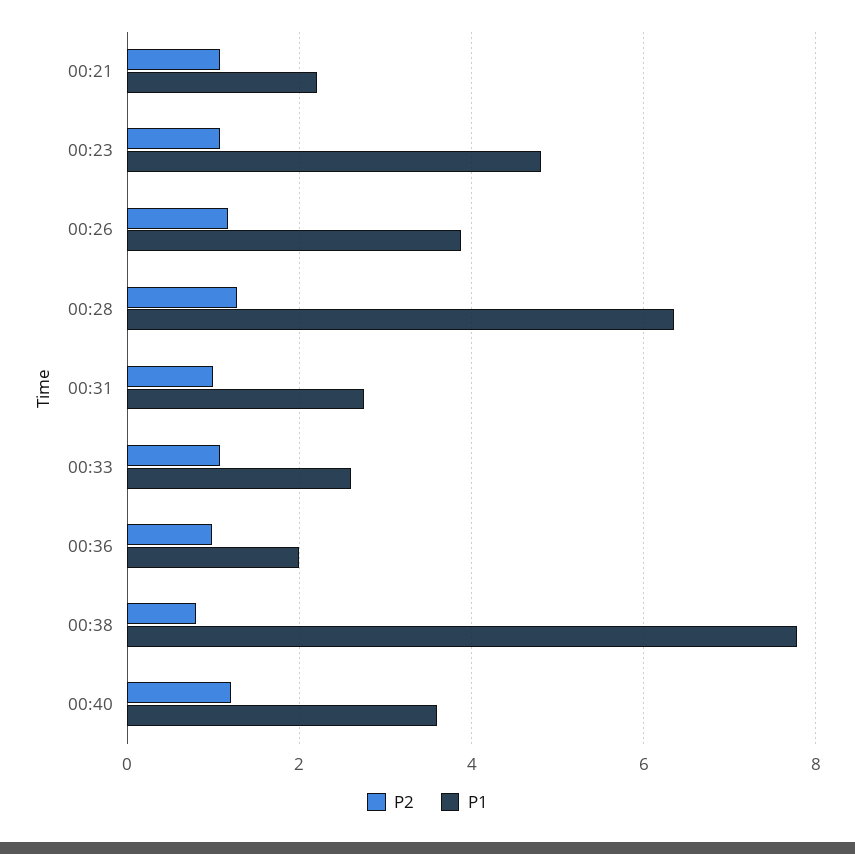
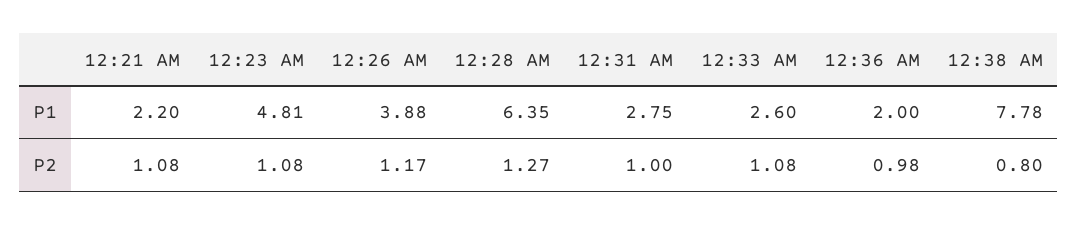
  {
    "P2": {
      "00:21": 1.08,
      "00:23": 1.08,
      "00:26": 1.17,
      "00:28": 1.27,
      "00:31": 1,
      "00:33": 1.08,
      "00:36": 0.98,
-     "00:38": 0.8,
+     "00:38": 0.8
-     "00:40": 1.2
    },
    "P1": {
      "00:21": 2.2,
      "00:23": 4.81,
      "00:26": 3.88,
      "00:28": 6.35,
      "00:31": 2.75,
      "00:33": 2.6,
      "00:36": 2,
-     "00:38": 7.78,
+     "00:38": 7.78
-     "00:40": 3.6
    }
  }

